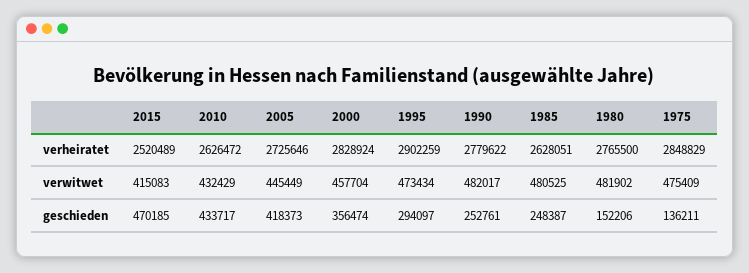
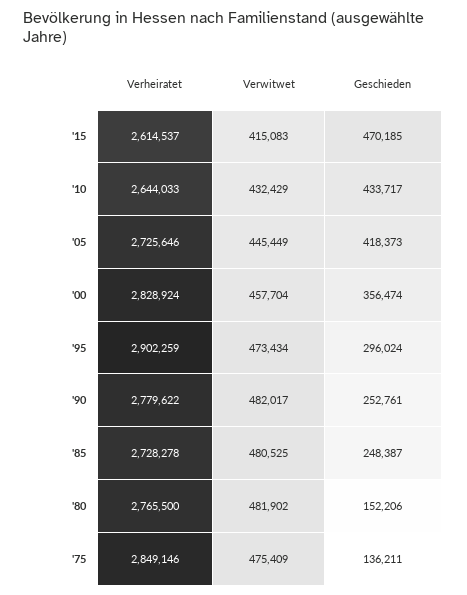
  {
    "2015": {
-     "verheiratet": 2520489,
+     "verheiratet": 2614537,
      "verwitwet": 415083,
      "geschieden": 470185
    },
    "2010": {
-     "verheiratet": 2626472,
+     "verheiratet": 2644033,
      "verwitwet": 432429,
      "geschieden": 433717
    },
    "2005": {
      "verheiratet": 2725646,
      "verwitwet": 445449,
      "geschieden": 418373
    },
    "2000": {
      "verheiratet": 2828924,
      "verwitwet": 457704,
      "geschieden": 356474
    },
    "1995": {
      "verheiratet": 2902259,
      "verwitwet": 473434,
-     "geschieden": 294097
+     "geschieden": 296024
    },
    "1990": {
      "verheiratet": 2779622,
      "verwitwet": 482017,
      "geschieden": 252761
    },
    "1985": {
-     "verheiratet": 2628051,
+     "verheiratet": 2728278,
      "verwitwet": 480525,
      "geschieden": 248387
    },
    "1980": {
      "verheiratet": 2765500,
      "verwitwet": 481902,
      "geschieden": 152206
    },
    "1975": {
-     "verheiratet": 2848829,
+     "verheiratet": 2849146,
      "verwitwet": 475409,
      "geschieden": 136211
    }
  }

